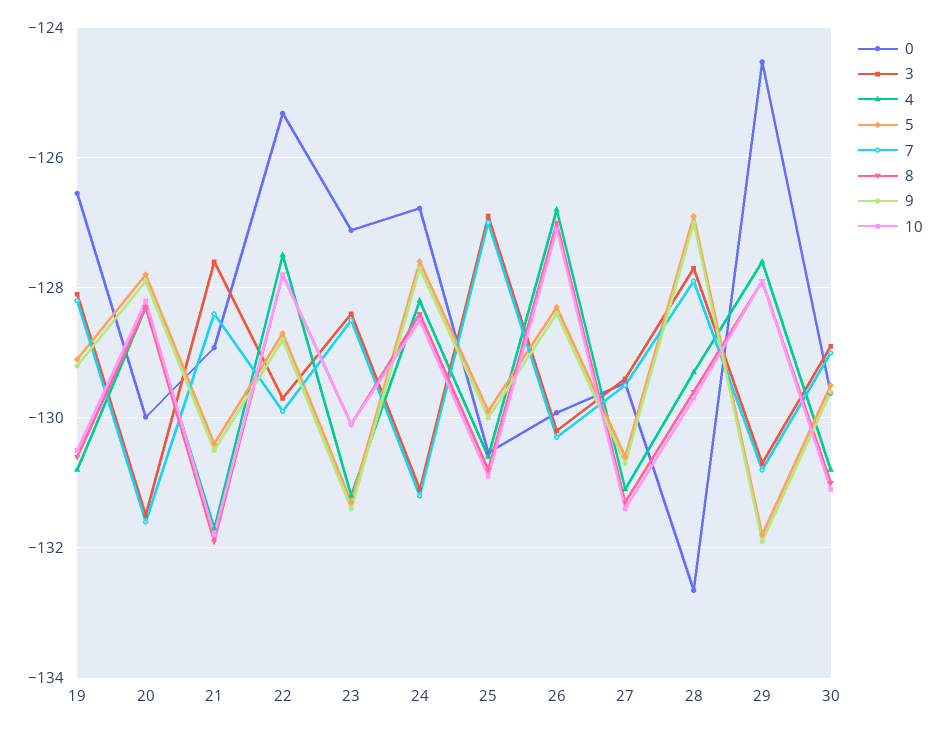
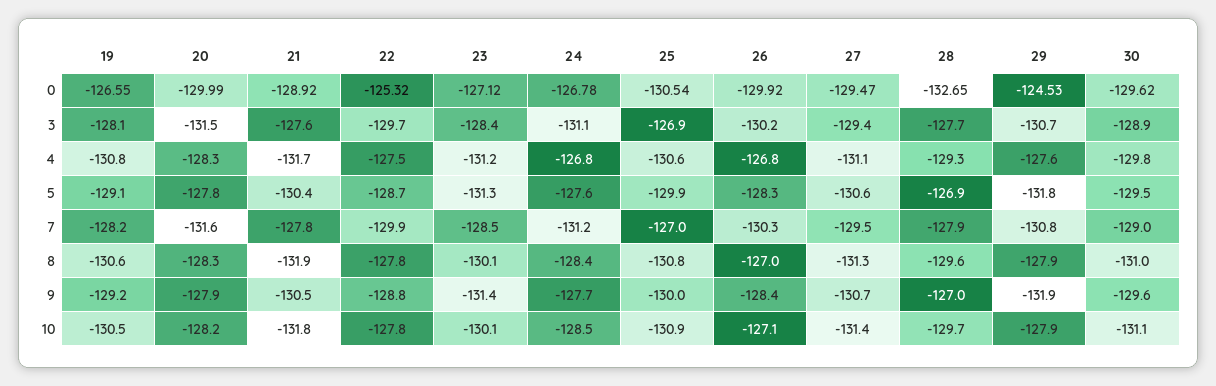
  {
    "0": {
      "19": -126.55,
      "20": -129.99,
      "21": -128.92,
      "22": -125.32,
      "23": -127.12,
      "24": -126.78,
      "25": -130.54,
      "26": -129.92,
      "27": -129.47,
      "28": -132.65,
      "29": -124.53,
      "30": -129.62
    },
    "3": {
      "19": -128.1,
      "20": -131.5,
      "21": -127.6,
      "22": -129.7,
      "23": -128.4,
      "24": -131.1,
      "25": -126.9,
      "26": -130.2,
      "27": -129.4,
      "28": -127.7,
      "29": -130.7,
      "30": -128.9
    },
    "4": {
      "19": -130.8,
      "20": -128.3,
      "21": -131.7,
      "22": -127.5,
      "23": -131.2,
-     "24": -128.2,
+     "24": -126.8,
      "25": -130.6,
      "26": -126.8,
      "27": -131.1,
      "28": -129.3,
      "29": -127.6,
-     "30": -130.8
+     "30": -129.8
    },
    "5": {
      "19": -129.1,
      "20": -127.8,
      "21": -130.4,
      "22": -128.7,
      "23": -131.3,
      "24": -127.6,
      "25": -129.9,
      "26": -128.3,
      "27": -130.6,
      "28": -126.9,
      "29": -131.8,
      "30": -129.5
    },
    "7": {
      "19": -128.2,
      "20": -131.6,
-     "21": -128.4,
+     "21": -127.8,
      "22": -129.9,
      "23": -128.5,
      "24": -131.2,
      "25": -127,
      "26": -130.3,
      "27": -129.5,
      "28": -127.9,
      "29": -130.8,
      "30": -129
    },
    "8": {
      "19": -130.6,
      "20": -128.3,
      "21": -131.9,
      "22": -127.8,
      "23": -130.1,
      "24": -128.4,
      "25": -130.8,
      "26": -127,
      "27": -131.3,
      "28": -129.6,
      "29": -127.9,
      "30": -131
    },
    "9": {
      "19": -129.2,
      "20": -127.9,
      "21": -130.5,
      "22": -128.8,
      "23": -131.4,
      "24": -127.7,
      "25": -130,
      "26": -128.4,
      "27": -130.7,
      "28": -127,
      "29": -131.9,
      "30": -129.6
    },
    "10": {
      "19": -130.5,
      "20": -128.2,
      "21": -131.8,
      "22": -127.8,
      "23": -130.1,
      "24": -128.5,
      "25": -130.9,
      "26": -127.1,
      "27": -131.4,
      "28": -129.7,
      "29": -127.9,
      "30": -131.1
    }
  }

